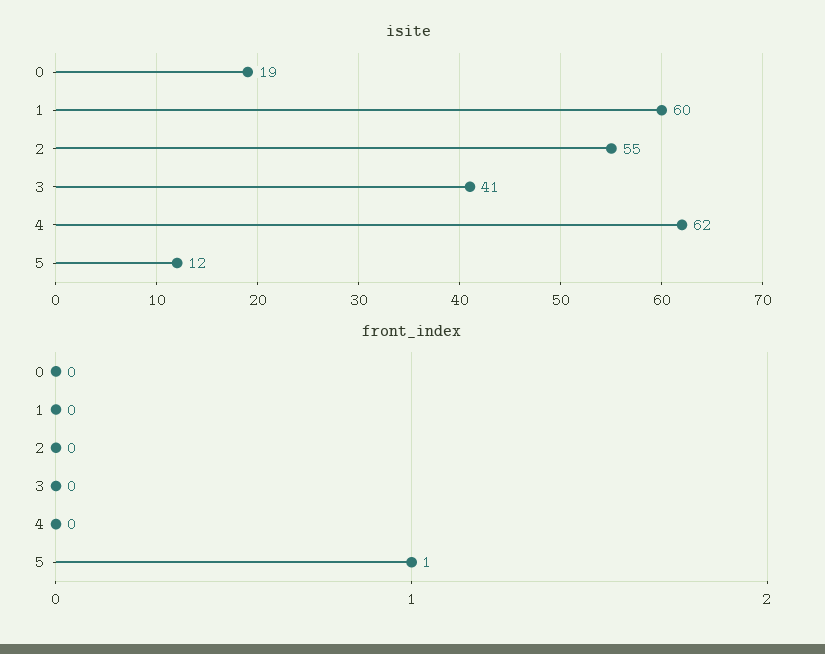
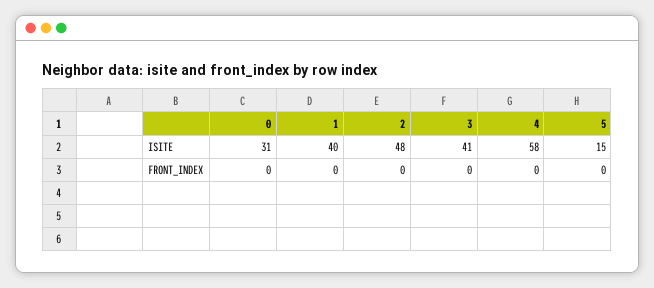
  {
    "isite": {
-     "0": 19,
+     "0": 31,
-     "1": 60,
+     "1": 40,
-     "2": 55,
+     "2": 48,
      "3": 41,
-     "4": 62,
+     "4": 58,
-     "5": 12
+     "5": 15
    },
    "front_index": {
      "0": 0,
      "1": 0,
      "2": 0,
      "3": 0,
      "4": 0,
-     "5": 1
+     "5": 0
    }
  }

